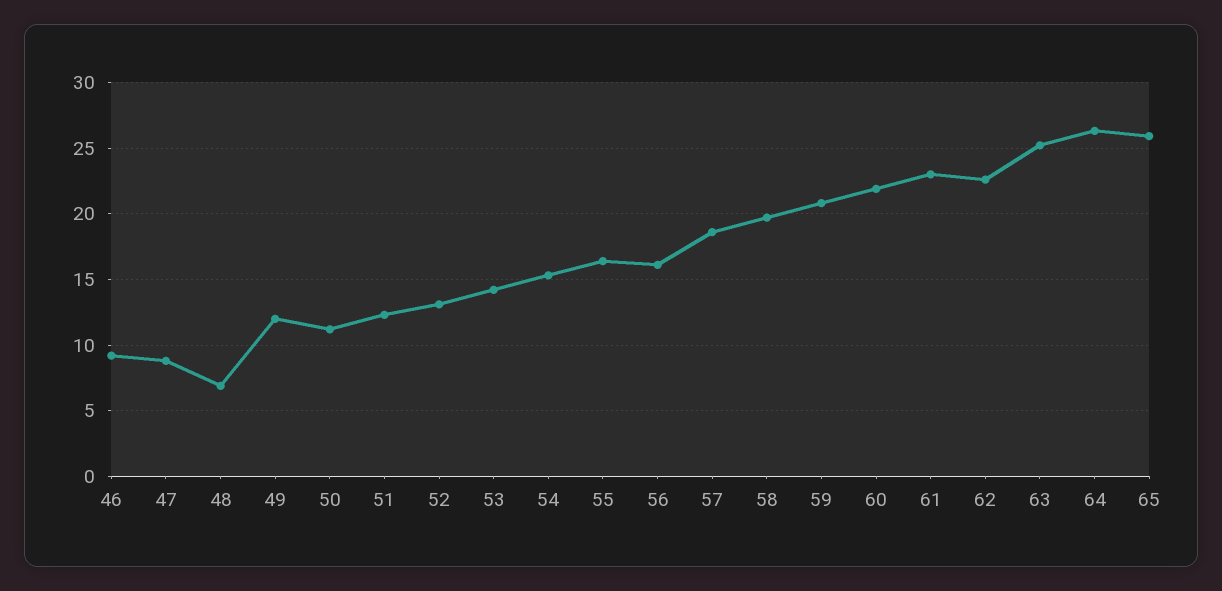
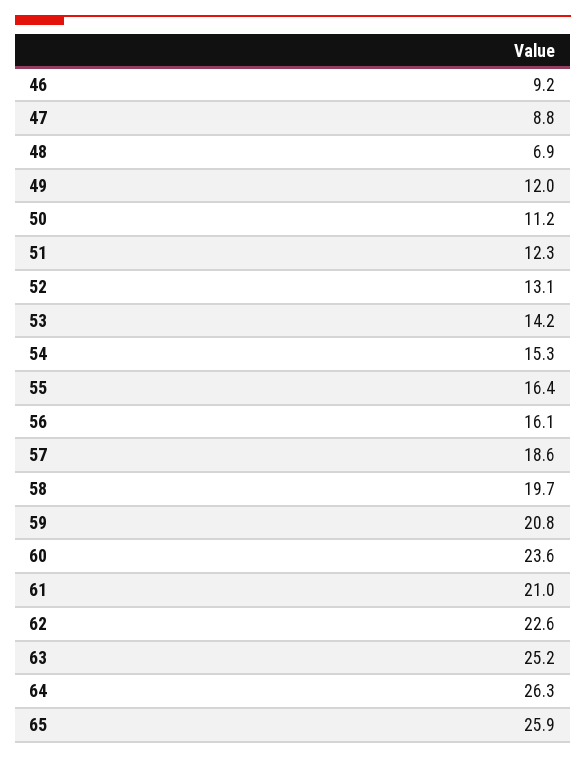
  {
    "46": 9.2,
    "47": 8.8,
    "48": 6.9,
    "49": 12,
    "50": 11.2,
    "51": 12.3,
    "52": 13.1,
    "53": 14.2,
    "54": 15.3,
    "55": 16.4,
    "56": 16.1,
    "57": 18.6,
    "58": 19.7,
    "59": 20.8,
-   "60": 22,
+   "60": 23.6,
-   "61": 23,
+   "61": 21,
    "62": 22.6,
    "63": 25.2,
    "64": 26.3,
    "65": 25.9
  }

